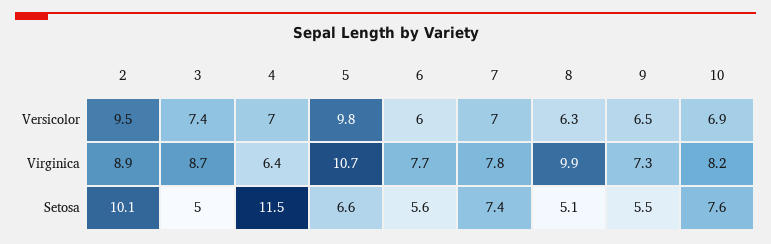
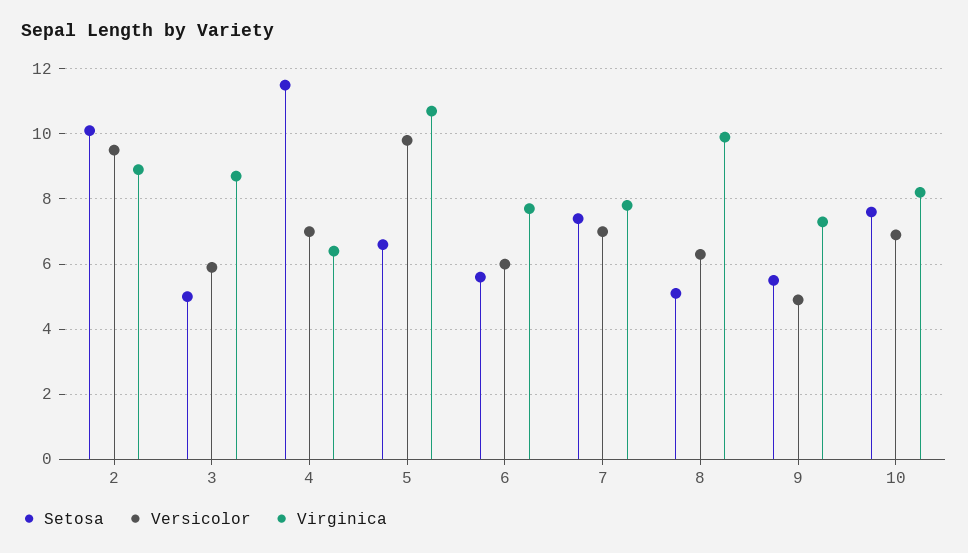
  {
    "Versicolor": {
      "2": 9.5,
-     "3": 7.4,
+     "3": 6,
      "4": 7,
      "5": 9.8,
      "6": 6,
      "7": 7,
      "8": 6.3,
-     "9": 6.5,
+     "9": 5,
      "10": 6.9
    },
    "Virginica": {
      "2": 8.9,
      "3": 8.7,
      "4": 6.4,
      "5": 10.7,
      "6": 7.7,
      "7": 7.8,
      "8": 9.9,
      "9": 7.3,
      "10": 8.2
    },
    "Setosa": {
      "2": 10.1,
      "3": 5,
      "4": 11.5,
      "5": 6.6,
      "6": 5.6,
      "7": 7.4,
      "8": 5.1,
      "9": 5.5,
      "10": 7.6
    }
  }

